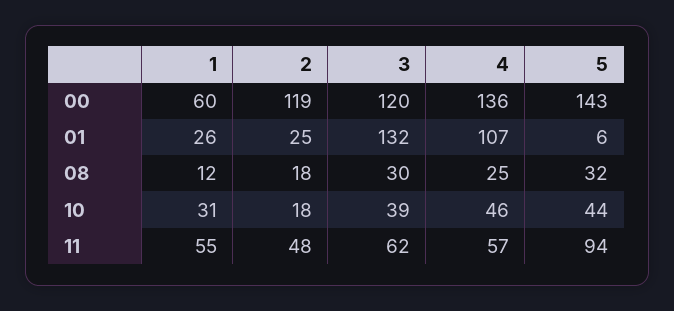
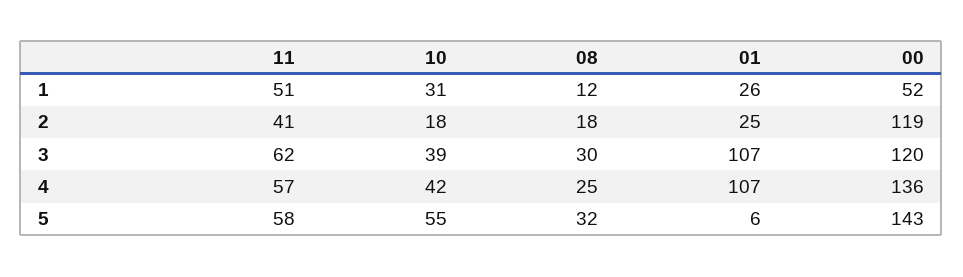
  {
    "1": {
-     "00": 60,
+     "00": 52,
      "01": 26,
      "08": 12,
      "10": 31,
-     "11": 55
+     "11": 51
    },
    "2": {
      "00": 119,
      "01": 25,
      "08": 18,
      "10": 18,
-     "11": 48
+     "11": 41
    },
    "3": {
      "00": 120,
-     "01": 132,
+     "01": 107,
      "08": 30,
      "10": 39,
      "11": 62
    },
    "4": {
      "00": 136,
      "01": 107,
      "08": 25,
-     "10": 46,
+     "10": 42,
      "11": 57
    },
    "5": {
      "00": 143,
      "01": 6,
      "08": 32,
-     "10": 44,
+     "10": 55,
-     "11": 94
+     "11": 58
    }
  }

